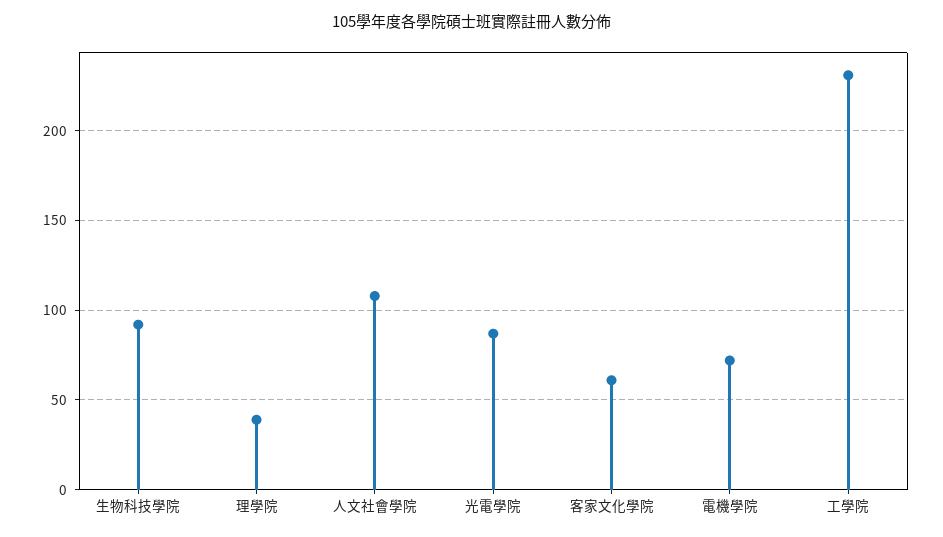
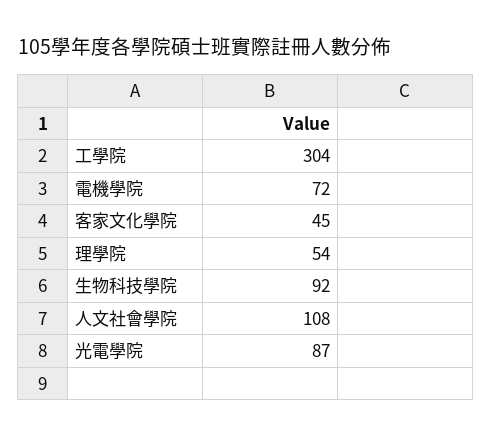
  {
    "生物科技學院": 92,
-   "理學院": 40,
+   "理學院": 54,
    "人文社會學院": 108,
    "光電學院": 87,
-   "客家文化學院": 60,
+   "客家文化學院": 45,
    "電機學院": 72,
-   "工學院": 230
+   "工學院": 304
  }

